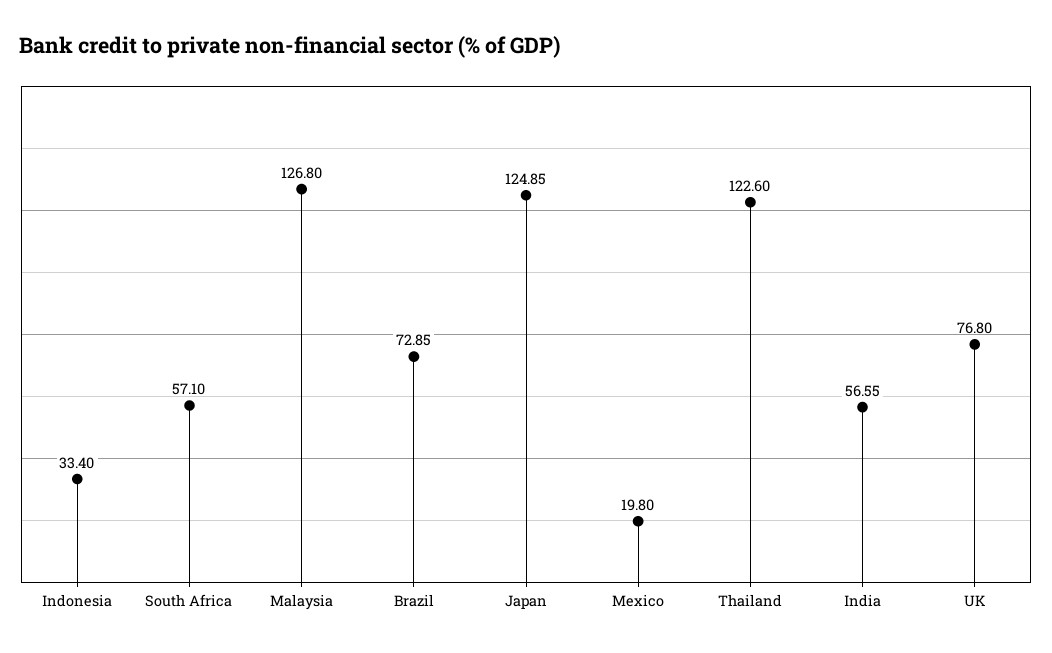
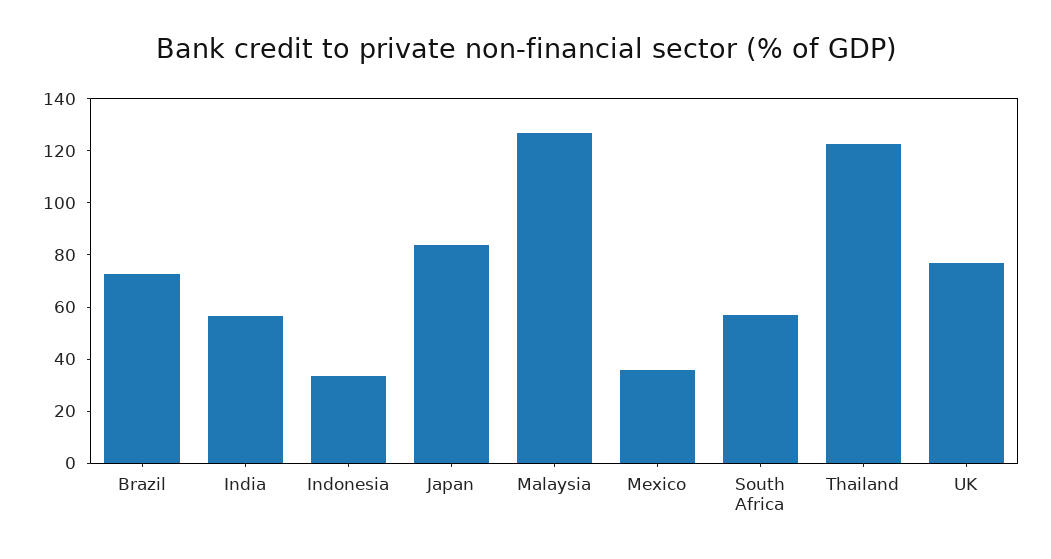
  {
    "Indonesia": 33.4,
    "South Africa": 57.1,
    "Malaysia": 126.8,
    "Brazil": 72.85,
-   "Japan": 124.85,
+   "Japan": 85,
-   "Mexico": 19.8,
+   "Mexico": 35,
    "Thailand": 122.6,
    "India": 56.55,
    "UK": 76.8
  }

